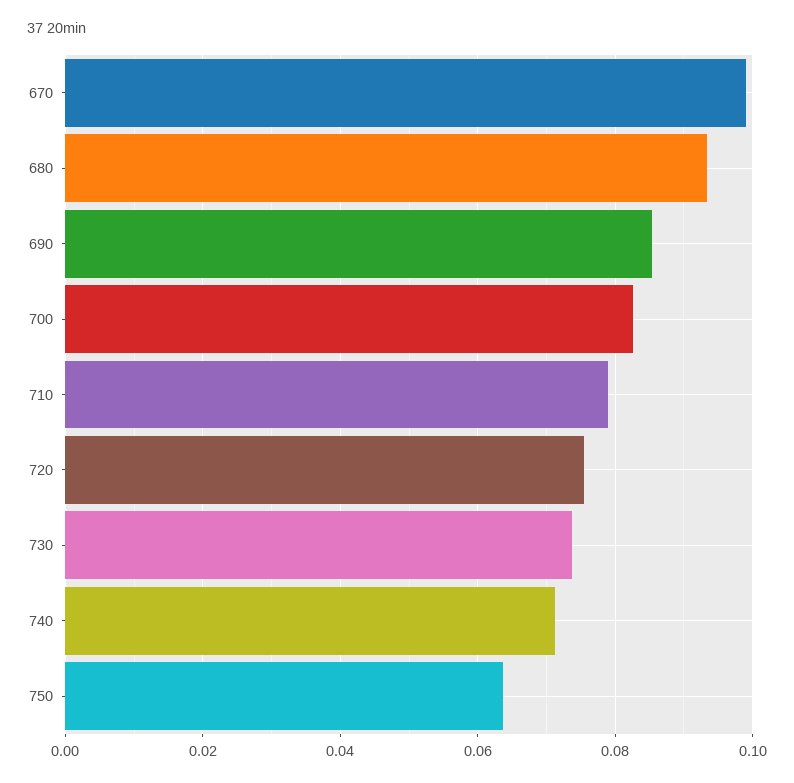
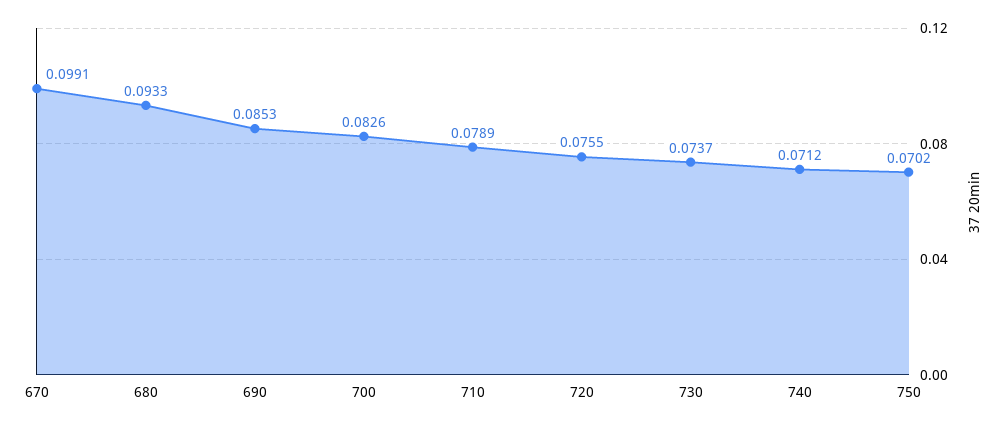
  {
    "670": 0.0991,
    "680": 0.0933,
    "690": 0.0853,
    "700": 0.0826,
    "710": 0.0789,
    "720": 0.0755,
    "730": 0.0737,
    "740": 0.0712,
-   "750": 0.064
+   "750": 0.0702
  }

